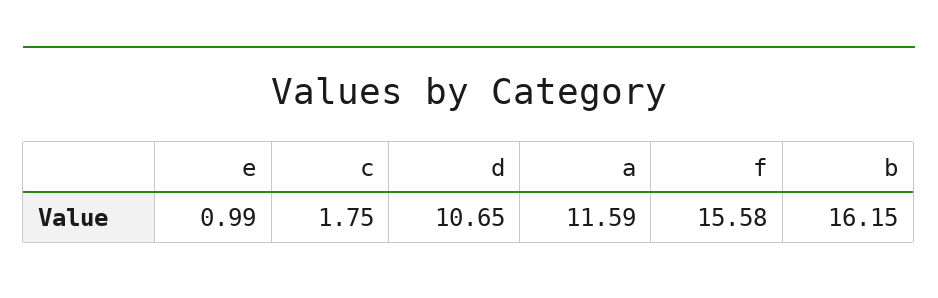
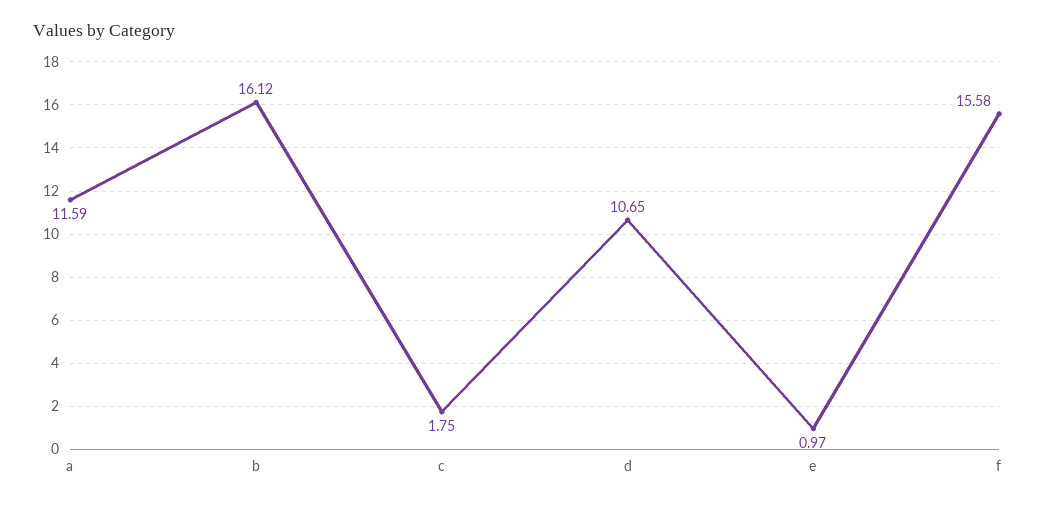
  {
-   "e": 0.99,
+   "e": 0.97,
    "c": 1.75,
    "d": 10.65,
    "a": 11.59,
    "f": 15.58,
-   "b": 16.15
+   "b": 16.12
  }

